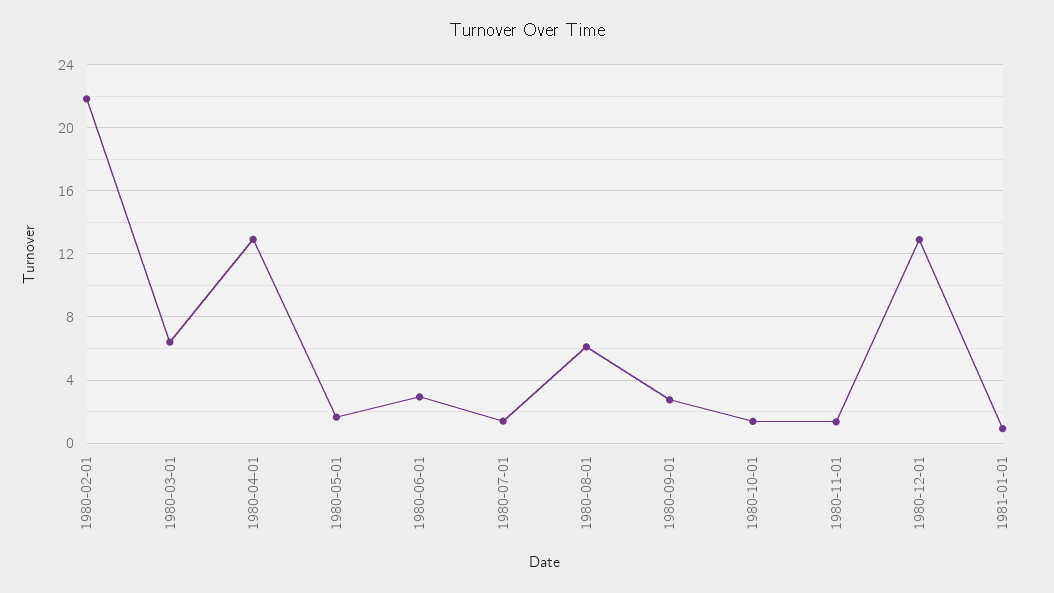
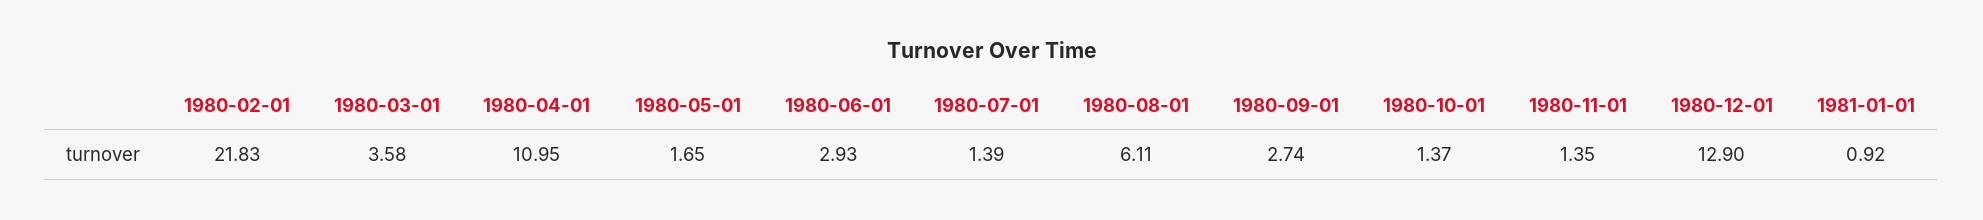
  {
    "1980-02-01": 21.83,
-   "1980-03-01": 6.5,
+   "1980-03-01": 3.58,
-   "1980-04-01": 13,
+   "1980-04-01": 10.95,
    "1980-05-01": 1.65,
    "1980-06-01": 2.93,
    "1980-07-01": 1.39,
    "1980-08-01": 6.11,
    "1980-09-01": 2.74,
    "1980-10-01": 1.37,
    "1980-11-01": 1.35,
    "1980-12-01": 12.9,
    "1981-01-01": 0.92
  }

